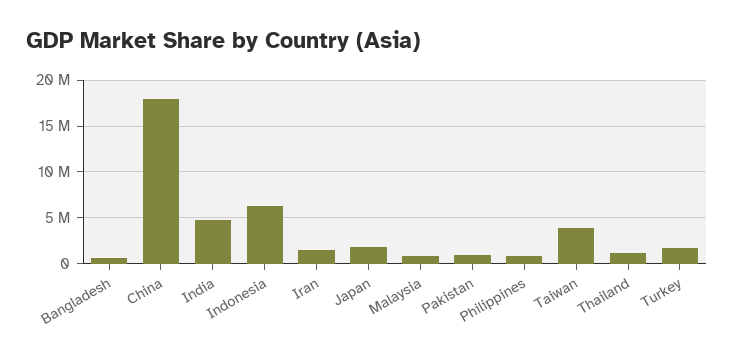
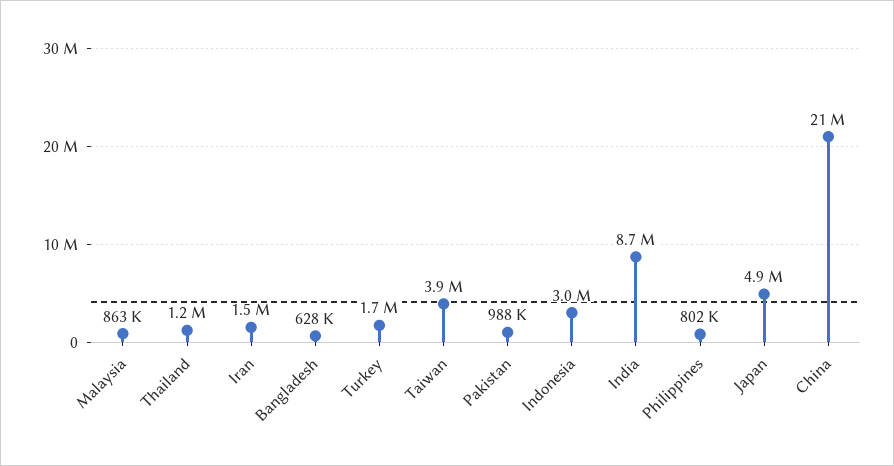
  {
    "Bangladesh": 628000,
-   "China": 18000000,
+   "China": 21000000,
-   "India": 5000000,
+   "India": 8700000,
-   "Indonesia": 6000000,
+   "Indonesia": 3000000,
    "Iran": 1500000,
-   "Japan": 2000000,
+   "Japan": 4900000,
    "Malaysia": 863000,
    "Pakistan": 988000,
    "Philippines": 802000,
    "Taiwan": 3900000,
    "Thailand": 1200000,
    "Turkey": 1700000
  }

